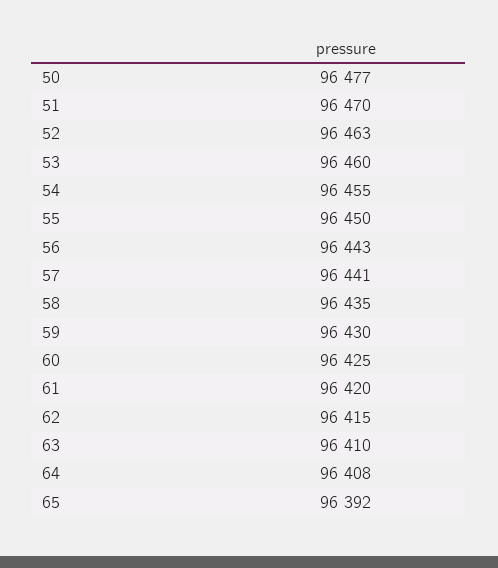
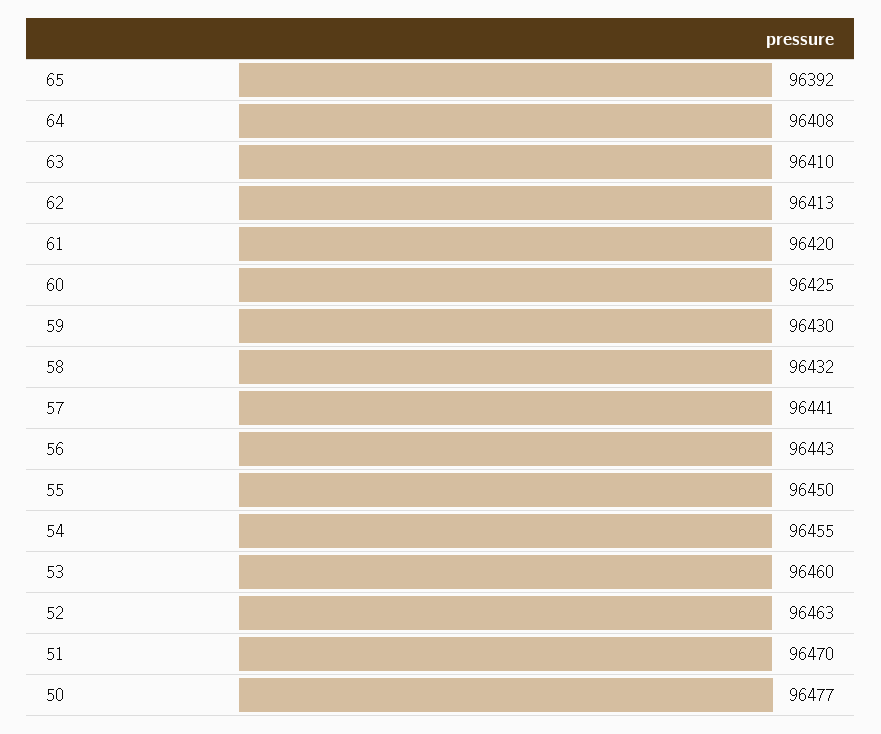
  {
    "50": 96477,
    "51": 96470,
    "52": 96463,
    "53": 96460,
    "54": 96455,
    "55": 96450,
    "56": 96443,
    "57": 96441,
-   "58": 96435,
+   "58": 96432,
    "59": 96430,
    "60": 96425,
    "61": 96420,
-   "62": 96415,
+   "62": 96413,
    "63": 96410,
    "64": 96408,
    "65": 96392
  }

